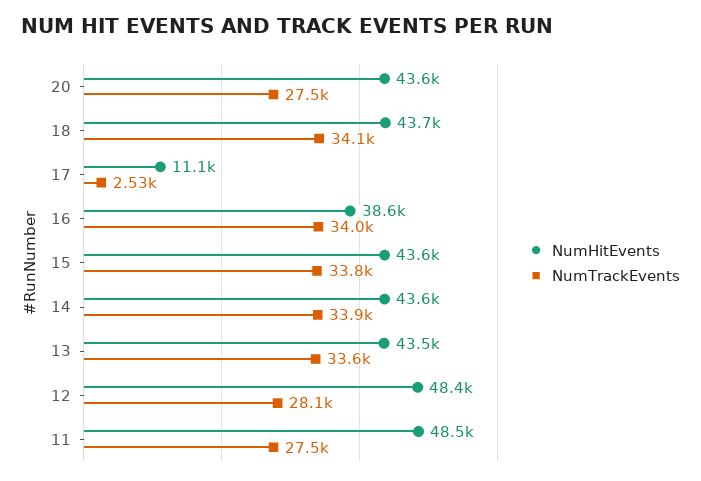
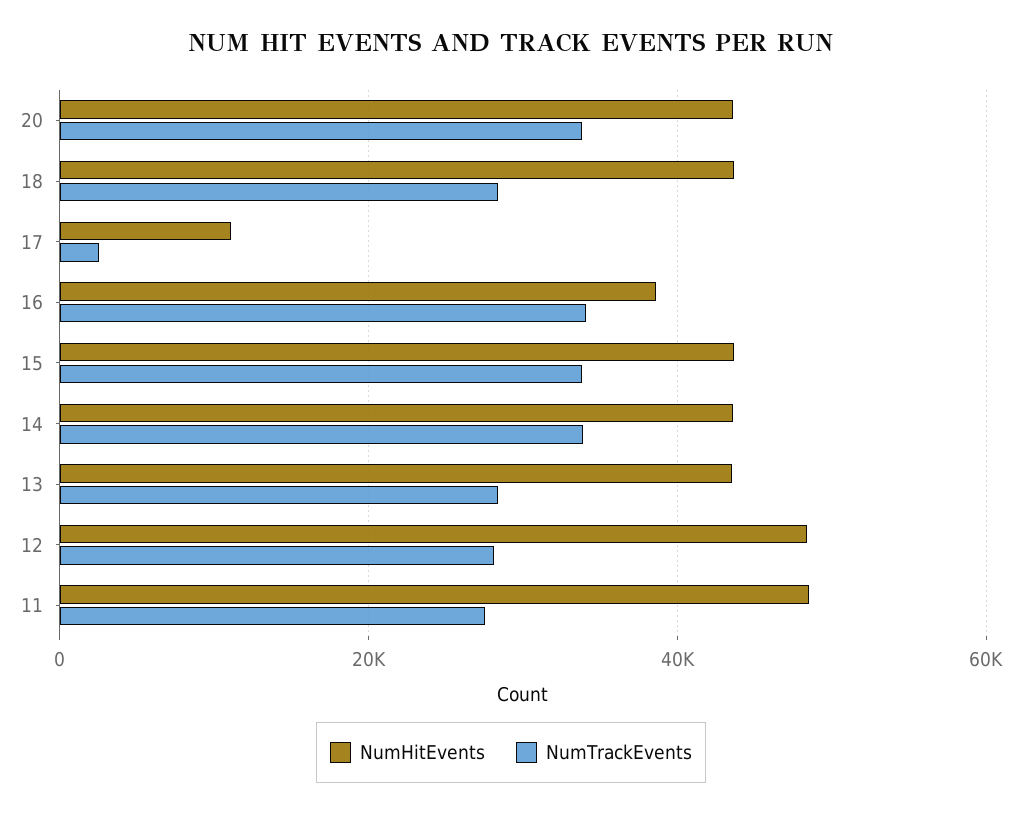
  {
    "NumHitEvents": {
      "20": 43600,
      "18": 43700,
      "17": 11100,
      "16": 38600,
      "15": 43600,
      "14": 43600,
      "13": 43500,
      "12": 48400,
      "11": 48500
    },
    "NumTrackEvents": {
-     "20": 27500,
+     "20": 34000,
-     "18": 34100,
+     "18": 28000,
      "17": 2530,
      "16": 34000,
      "15": 33800,
      "14": 33900,
-     "13": 33600,
+     "13": 28000,
      "12": 28100,
      "11": 27500
    }
  }

